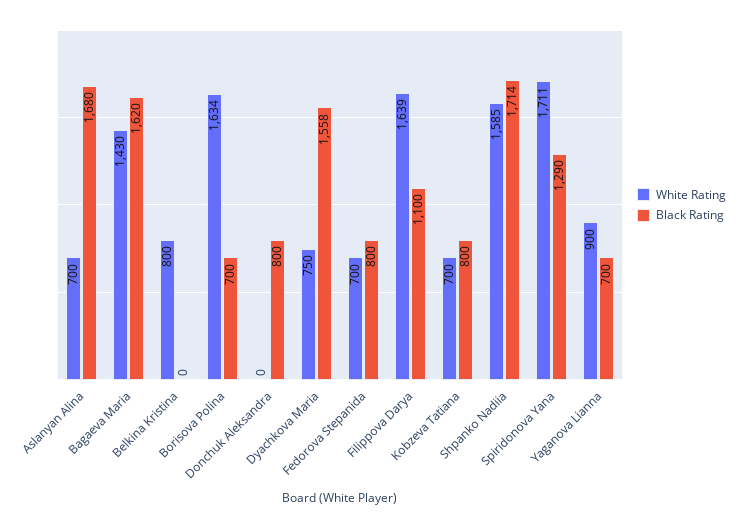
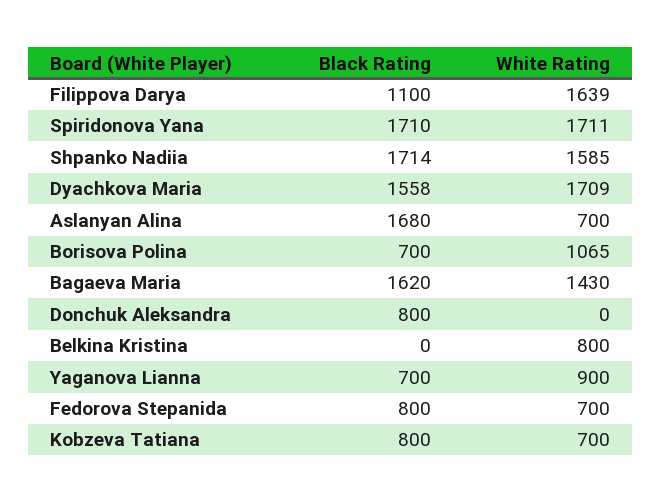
  {
    "White Rating": {
      "Aslanyan Alina": 700,
      "Bagaeva Maria": 1430,
      "Belkina Kristina": 800,
-     "Borisova Polina": 1634,
+     "Borisova Polina": 1065,
      "Donchuk Aleksandra": 0,
-     "Dyachkova Maria": 750,
+     "Dyachkova Maria": 1709,
      "Fedorova Stepanida": 700,
      "Filippova Darya": 1639,
      "Kobzeva Tatiana": 700,
      "Shpanko Nadiia": 1585,
      "Spiridonova Yana": 1711,
      "Yaganova Lianna": 900
    },
    "Black Rating": {
      "Aslanyan Alina": 1680,
      "Bagaeva Maria": 1620,
      "Belkina Kristina": 0,
      "Borisova Polina": 700,
      "Donchuk Aleksandra": 800,
      "Dyachkova Maria": 1558,
      "Fedorova Stepanida": 800,
      "Filippova Darya": 1100,
      "Kobzeva Tatiana": 800,
      "Shpanko Nadiia": 1714,
-     "Spiridonova Yana": 1290,
+     "Spiridonova Yana": 1710,
      "Yaganova Lianna": 700
    }
  }

